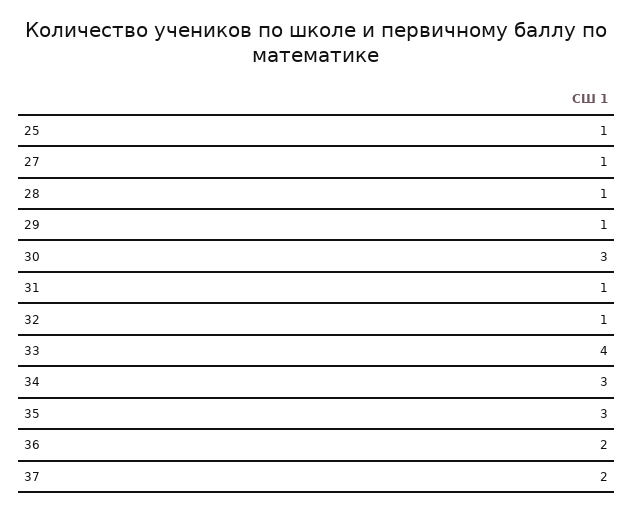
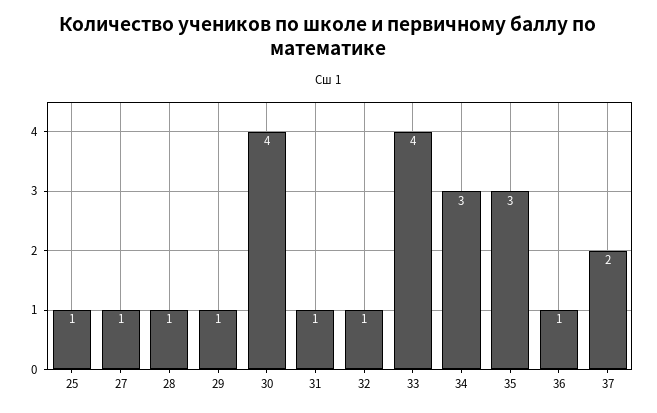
  {
    "25": 1,
    "27": 1,
    "28": 1,
    "29": 1,
-   "30": 3,
+   "30": 4,
    "31": 1,
    "32": 1,
    "33": 4,
    "34": 3,
    "35": 3,
-   "36": 2,
+   "36": 1,
    "37": 2
  }

